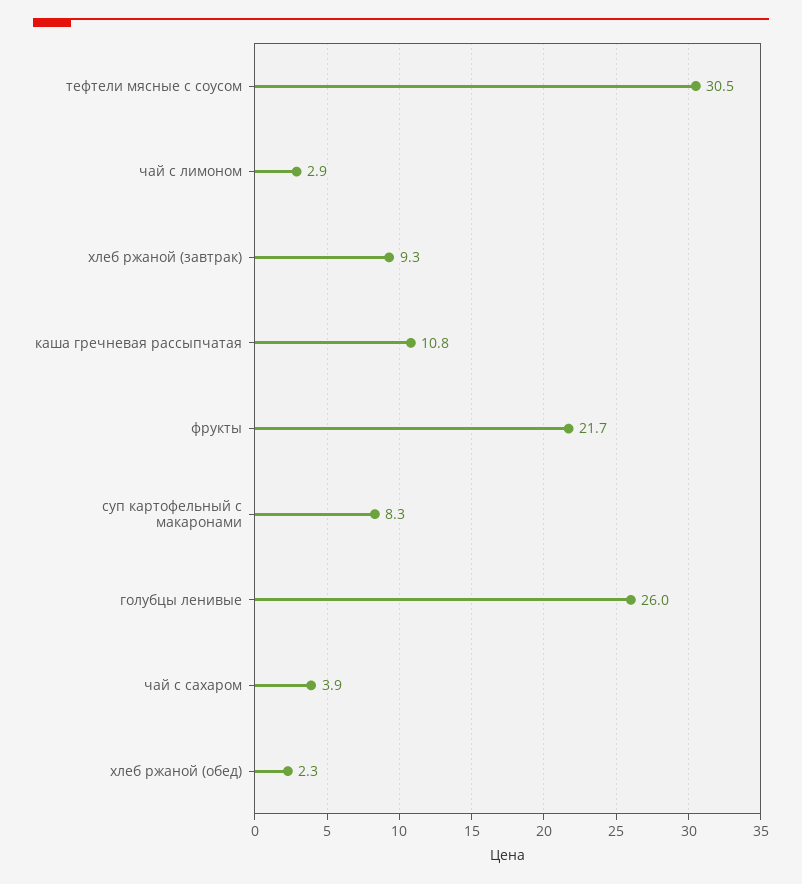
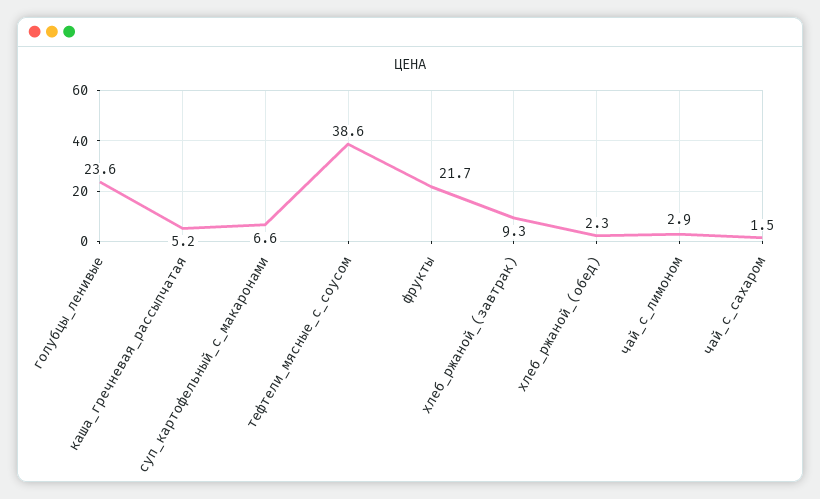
  {
-   "тефтели мясные с соусом": 30.5,
+   "тефтели мясные с соусом": 38.6,
    "чай с лимоном": 2.9,
    "хлеб ржаной (завтрак)": 9.3,
-   "каша гречневая рассыпчатая": 10.8,
+   "каша гречневая рассыпчатая": 5.2,
    "фрукты": 21.7,
-   "суп картофельный с макаронами": 8.3,
+   "суп картофельный с макаронами": 6.6,
-   "голубцы ленивые": 26,
+   "голубцы ленивые": 23.6,
-   "чай с сахаром": 3.9,
+   "чай с сахаром": 1.5,
    "хлеб ржаной (обед)": 2.3
  }

